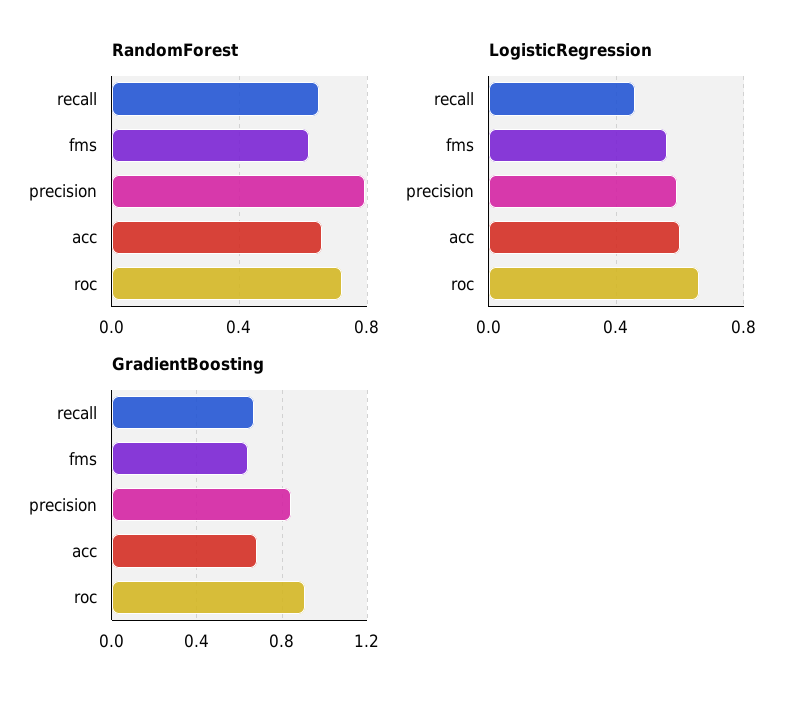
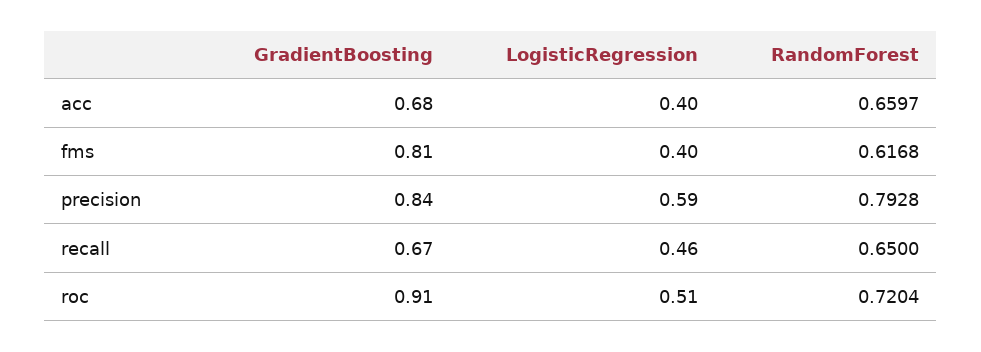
  {
    "RandomForest": {
      "recall": 0.65,
      "fms": 0.6168,
      "precision": 0.7928,
      "acc": 0.6597,
      "roc": 0.7204
    },
    "LogisticRegression": {
      "recall": 0.46,
-     "fms": 0.55,
+     "fms": 0.4,
      "precision": 0.59,
-     "acc": 0.6,
+     "acc": 0.4,
-     "roc": 0.65
+     "roc": 0.51
    },
    "GradientBoosting": {
      "recall": 0.67,
-     "fms": 0.65,
+     "fms": 0.81,
      "precision": 0.84,
      "acc": 0.68,
      "roc": 0.91
    }
  }

